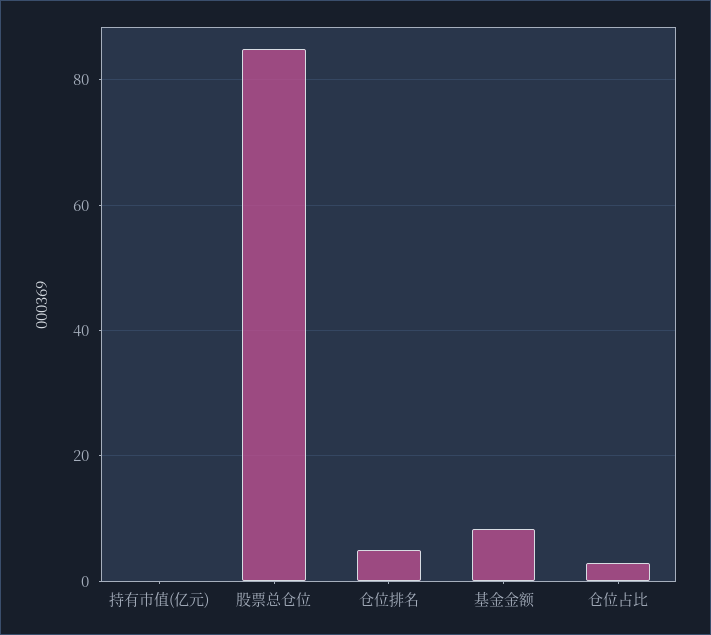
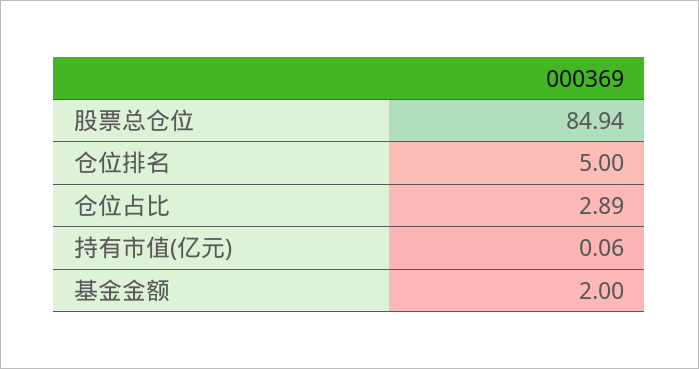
  {
    "持有市值(亿元)": 0.06,
    "股票总仓位": 84.94,
    "仓位排名": 5,
-   "基金金额": 8,
+   "基金金额": 2,
    "仓位占比": 2.89
  }

